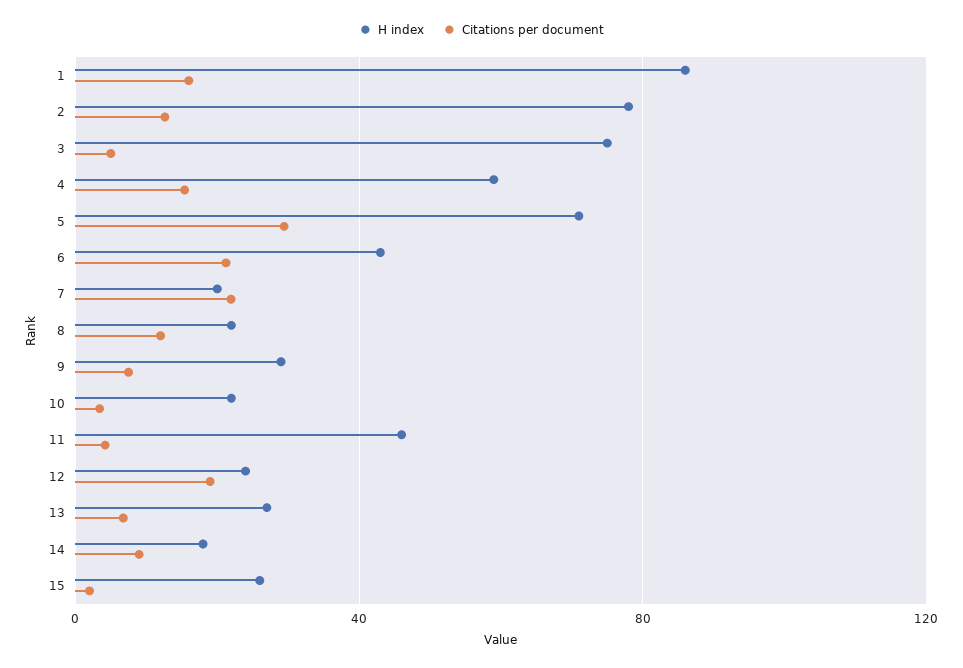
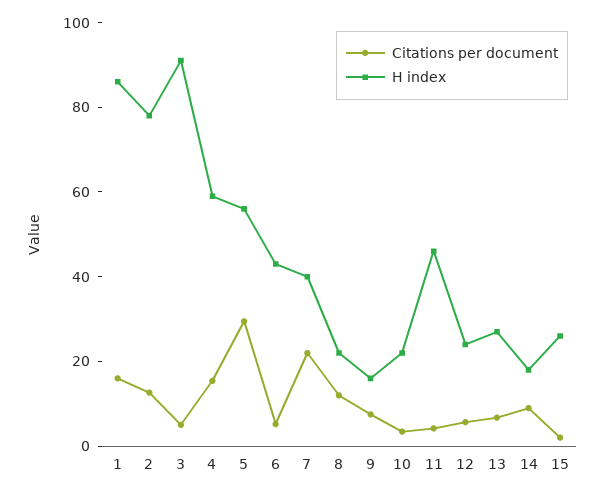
  {
    "H index": {
      "1": 85,
      "2": 80,
-     "3": 75,
+     "3": 90,
      "4": 60,
-     "5": 70,
+     "5": 55,
      "6": 45,
-     "7": 20,
+     "7": 40,
      "8": 20,
-     "9": 30,
+     "9": 15,
      "10": 20,
      "11": 45,
      "12": 25,
      "13": 25,
      "14": 20,
      "15": 25
    },
    "Citations per document": {
      "1": 15,
      "2": 15,
      "3": 5,
      "4": 15,
      "5": 30,
-     "6": 20,
+     "6": 5,
      "7": 20,
      "8": 10,
      "9": 10,
      "10": 5,
      "11": 5,
-     "12": 20,
+     "12": 5,
      "13": 5,
      "14": 10,
      "15": 0
    }
  }

